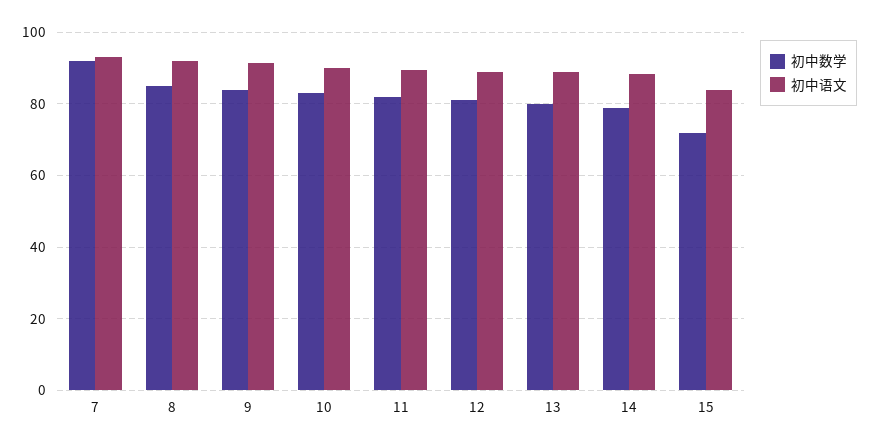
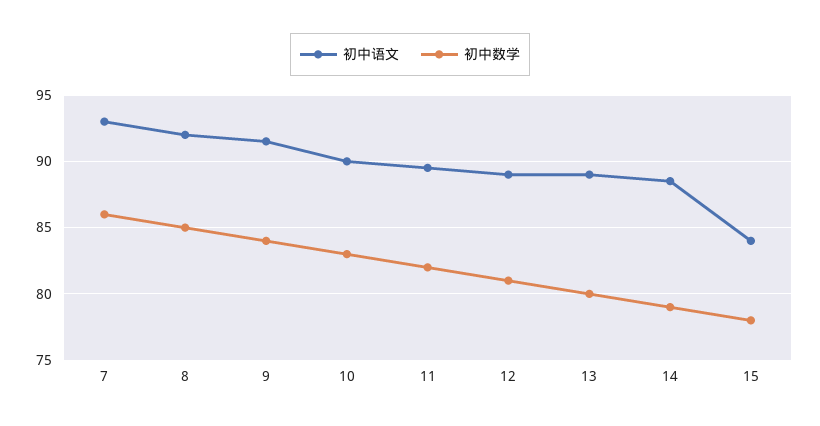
  {
    "初中数学": {
-     "7": 92,
+     "7": 86,
      "8": 85,
      "9": 84,
      "10": 83,
      "11": 82,
      "12": 81,
      "13": 80,
      "14": 79,
-     "15": 72
+     "15": 78
    },
    "初中语文": {
      "7": 93,
      "8": 92,
      "9": 91.5,
      "10": 90,
      "11": 89.5,
      "12": 89,
      "13": 89,
      "14": 88.5,
      "15": 84
    }
  }

